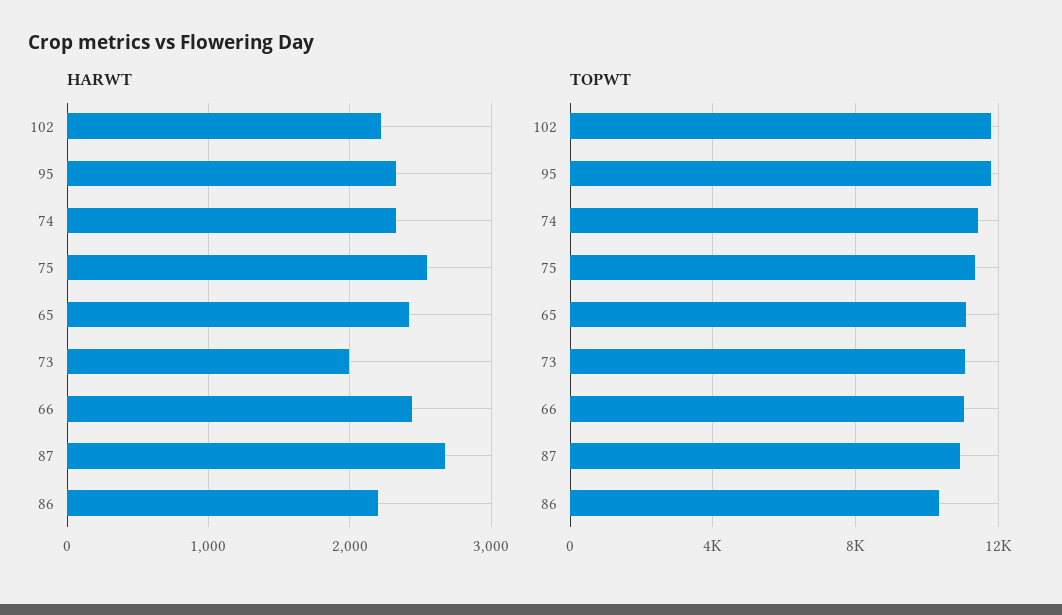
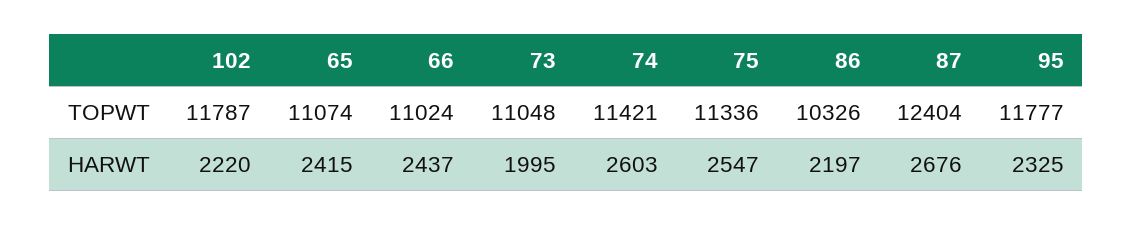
  {
    "HARWT": {
      "102": 2220,
      "95": 2325,
-     "74": 2300,
+     "74": 2603,
      "75": 2547,
      "65": 2415,
      "73": 1995,
      "66": 2437,
      "87": 2676,
      "86": 2197
    },
    "TOPWT": {
      "102": 11787,
      "95": 11777,
      "74": 11421,
      "75": 11336,
      "65": 11074,
      "73": 11048,
      "66": 11024,
-     "87": 11000,
+     "87": 12404,
      "86": 10326
    }
  }

